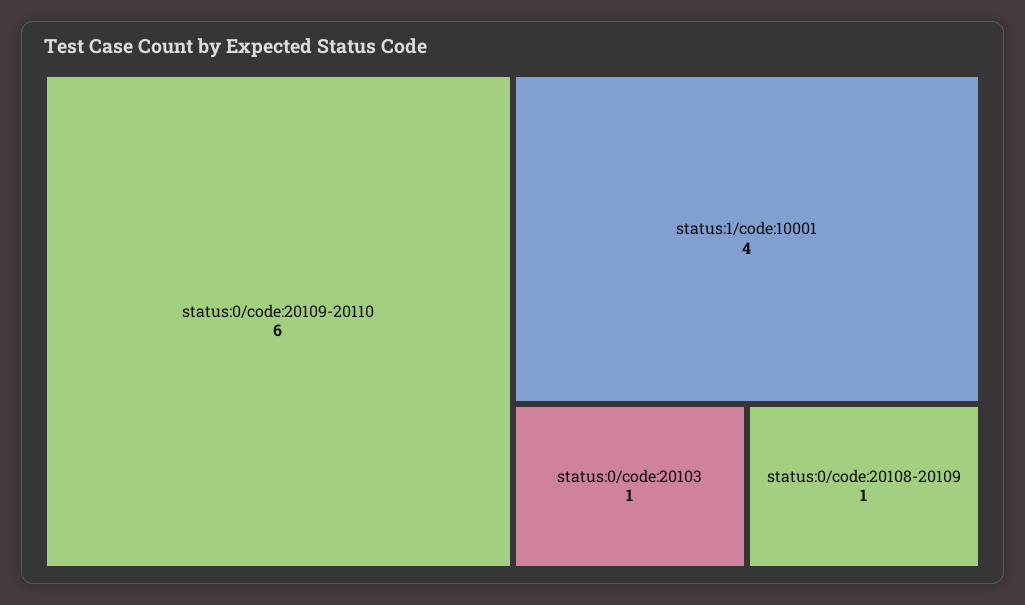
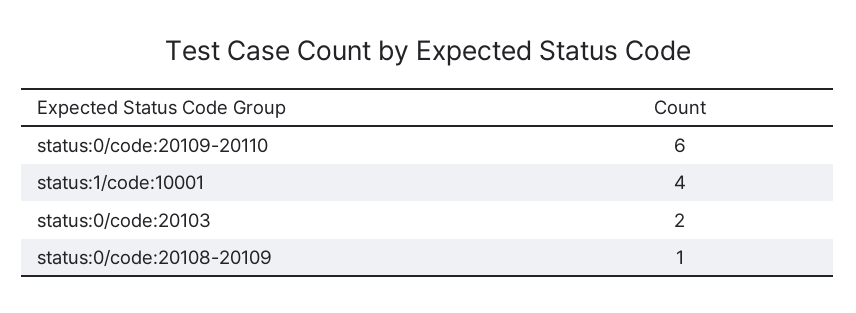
  {
    "status:0/code:20109-20110": 6,
    "status:1/code:10001": 4,
-   "status:0/code:20103": 1,
+   "status:0/code:20103": 2,
    "status:0/code:20108-20109": 1
  }

